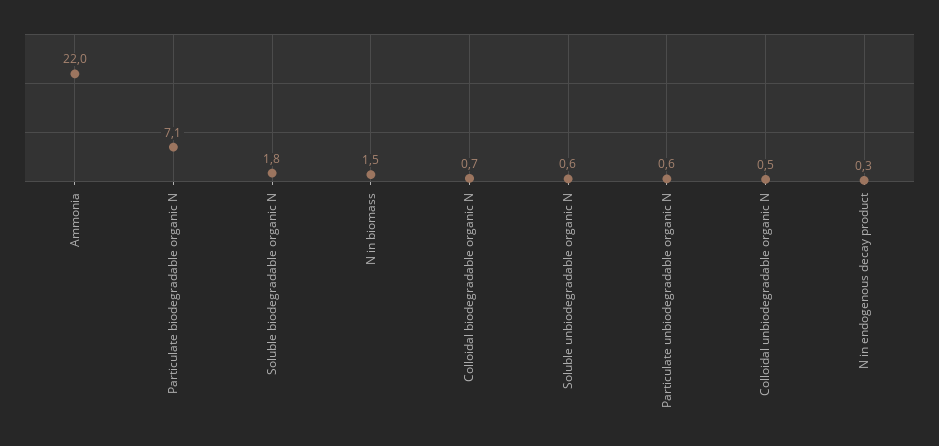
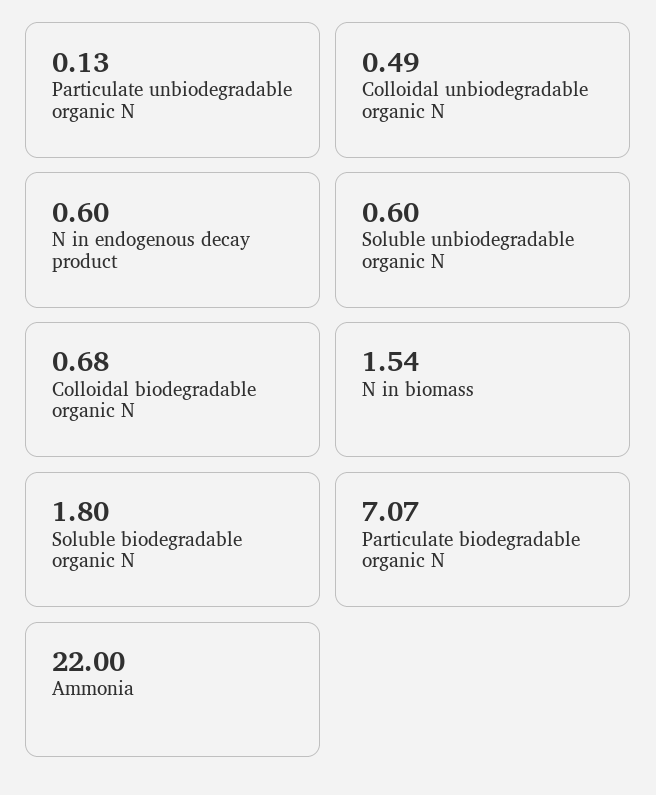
  {
    "Ammonia": 22,
    "Particulate biodegradable organic N": 7.07,
    "Soluble biodegradable organic N": 1.8,
    "N in biomass": 1.54,
    "Colloidal biodegradable organic N": 0.68,
    "Soluble unbiodegradable organic N": 0.6,
-   "Particulate unbiodegradable organic N": 0.6,
+   "Particulate unbiodegradable organic N": 0.13,
    "Colloidal unbiodegradable organic N": 0.49,
-   "N in endogenous decay product": 0.3
+   "N in endogenous decay product": 0.6
  }

